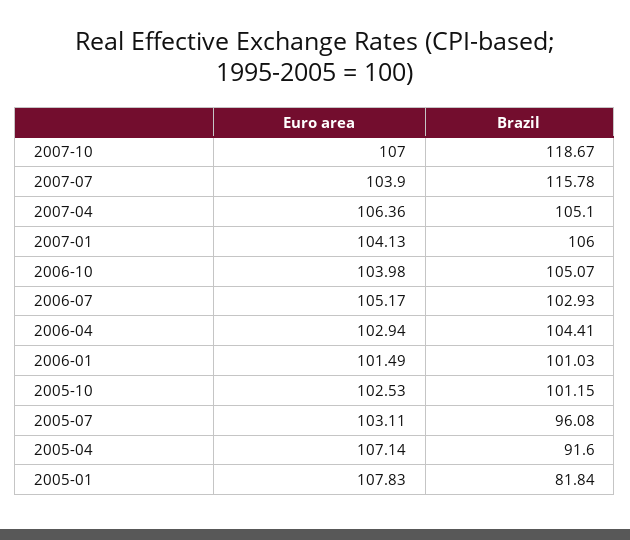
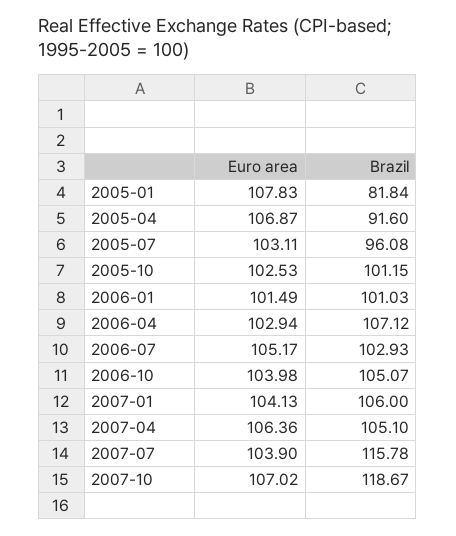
  {
    "Euro area": {
-     "2007-10": 107,
+     "2007-10": 107.02,
      "2007-07": 103.9,
      "2007-04": 106.36,
      "2007-01": 104.13,
      "2006-10": 103.98,
      "2006-07": 105.17,
      "2006-04": 102.94,
      "2006-01": 101.49,
      "2005-10": 102.53,
      "2005-07": 103.11,
-     "2005-04": 107.14,
+     "2005-04": 106.87,
      "2005-01": 107.83
    },
    "Brazil": {
      "2007-10": 118.67,
      "2007-07": 115.78,
      "2007-04": 105.1,
      "2007-01": 106,
      "2006-10": 105.07,
      "2006-07": 102.93,
-     "2006-04": 104.41,
+     "2006-04": 107.12,
      "2006-01": 101.03,
      "2005-10": 101.15,
      "2005-07": 96.08,
      "2005-04": 91.6,
      "2005-01": 81.84
    }
  }

